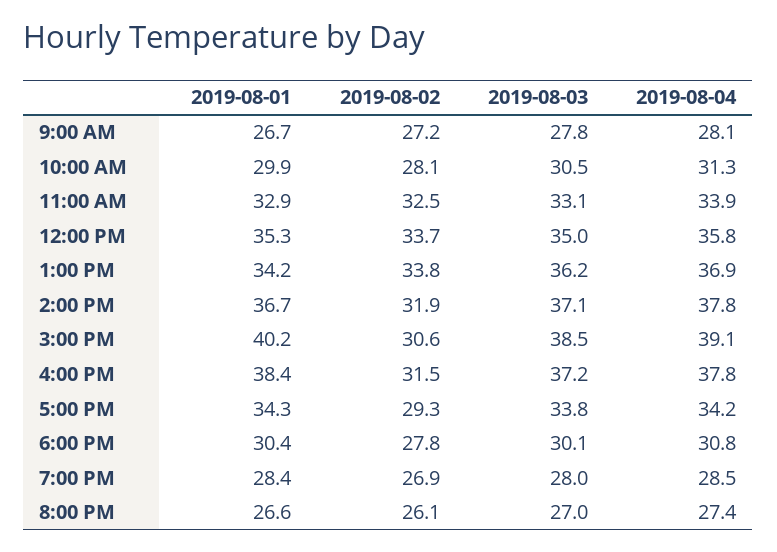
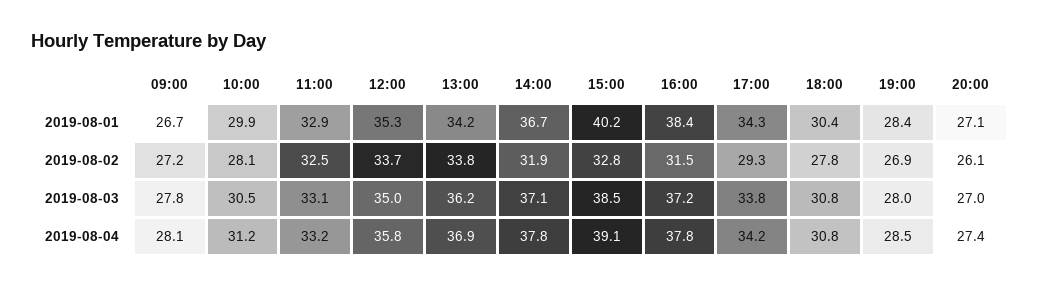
  {
    "2019-08-01": {
      "9:00 AM": 26.7,
      "10:00 AM": 29.9,
      "11:00 AM": 32.9,
      "12:00 PM": 35.3,
      "1:00 PM": 34.2,
      "2:00 PM": 36.7,
      "3:00 PM": 40.2,
      "4:00 PM": 38.4,
      "5:00 PM": 34.3,
      "6:00 PM": 30.4,
      "7:00 PM": 28.4,
-     "8:00 PM": 26.6
+     "8:00 PM": 27.1
    },
    "2019-08-02": {
      "9:00 AM": 27.2,
      "10:00 AM": 28.1,
      "11:00 AM": 32.5,
      "12:00 PM": 33.7,
      "1:00 PM": 33.8,
      "2:00 PM": 31.9,
-     "3:00 PM": 30.6,
+     "3:00 PM": 32.8,
      "4:00 PM": 31.5,
      "5:00 PM": 29.3,
      "6:00 PM": 27.8,
      "7:00 PM": 26.9,
      "8:00 PM": 26.1
    },
    "2019-08-03": {
      "9:00 AM": 27.8,
      "10:00 AM": 30.5,
      "11:00 AM": 33.1,
      "12:00 PM": 35,
      "1:00 PM": 36.2,
      "2:00 PM": 37.1,
      "3:00 PM": 38.5,
      "4:00 PM": 37.2,
      "5:00 PM": 33.8,
-     "6:00 PM": 30.1,
+     "6:00 PM": 30.8,
      "7:00 PM": 28,
      "8:00 PM": 27
    },
    "2019-08-04": {
      "9:00 AM": 28.1,
-     "10:00 AM": 31.3,
+     "10:00 AM": 31.2,
-     "11:00 AM": 33.9,
+     "11:00 AM": 33.2,
      "12:00 PM": 35.8,
      "1:00 PM": 36.9,
      "2:00 PM": 37.8,
      "3:00 PM": 39.1,
      "4:00 PM": 37.8,
      "5:00 PM": 34.2,
      "6:00 PM": 30.8,
      "7:00 PM": 28.5,
      "8:00 PM": 27.4
    }
  }

